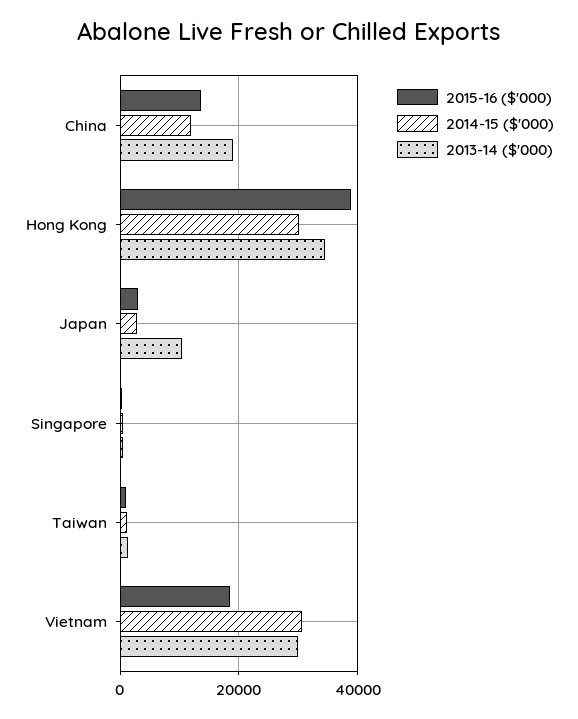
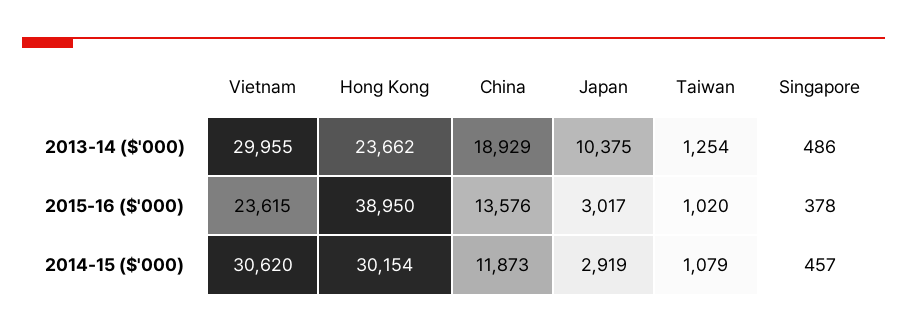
  {
    "2015-16 ($'000)": {
      "China": 13576,
      "Hong Kong": 38950,
      "Japan": 3017,
      "Singapore": 378,
      "Taiwan": 1020,
-     "Vietnam": 18000
+     "Vietnam": 23615
    },
    "2014-15 ($'000)": {
      "China": 11873,
      "Hong Kong": 30154,
      "Japan": 2919,
      "Singapore": 457,
      "Taiwan": 1079,
      "Vietnam": 30620
    },
    "2013-14 ($'000)": {
      "China": 18929,
-     "Hong Kong": 34000,
+     "Hong Kong": 23662,
      "Japan": 10375,
      "Singapore": 486,
      "Taiwan": 1254,
      "Vietnam": 29955
    }
  }

